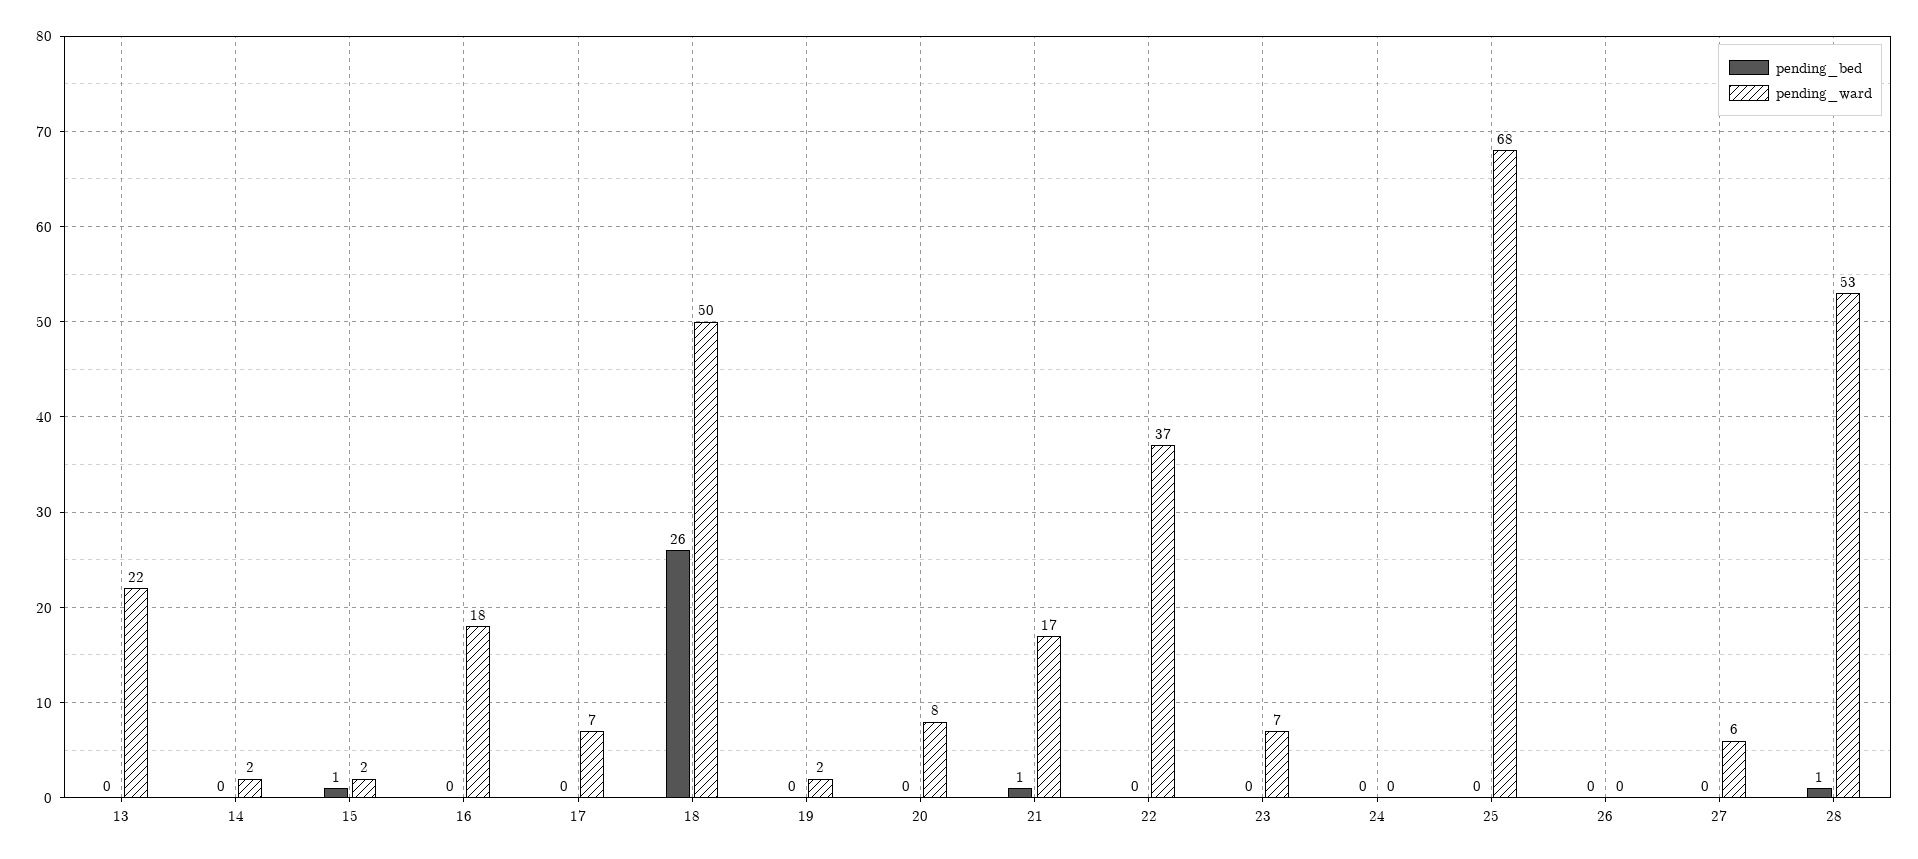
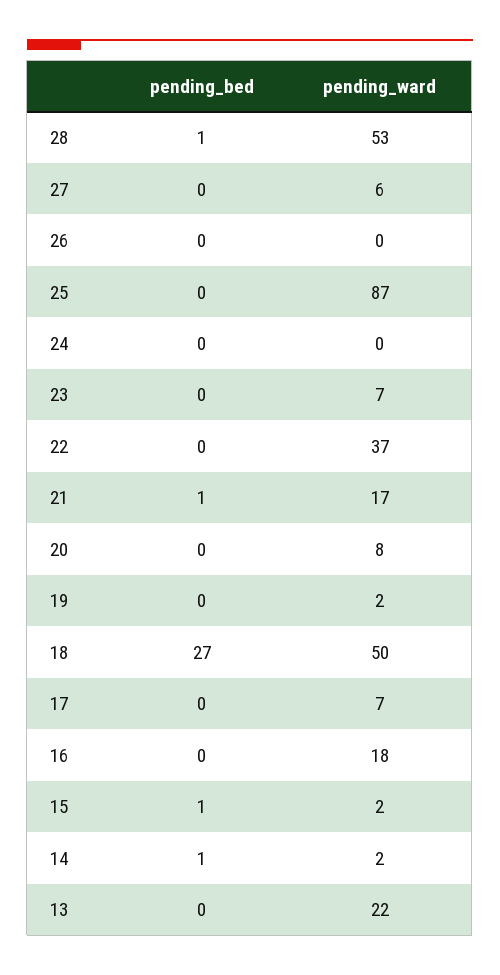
  {
    "pending_bed": {
      "13": 0,
-     "14": 0,
+     "14": 1,
      "15": 1,
      "16": 0,
      "17": 0,
-     "18": 26,
+     "18": 27,
      "19": 0,
      "20": 0,
      "21": 1,
      "22": 0,
      "23": 0,
      "24": 0,
      "25": 0,
      "26": 0,
      "27": 0,
      "28": 1
    },
    "pending_ward": {
      "13": 22,
      "14": 2,
      "15": 2,
      "16": 18,
      "17": 7,
      "18": 50,
      "19": 2,
      "20": 8,
      "21": 17,
      "22": 37,
      "23": 7,
      "24": 0,
-     "25": 68,
+     "25": 87,
      "26": 0,
      "27": 6,
      "28": 53
    }
  }

